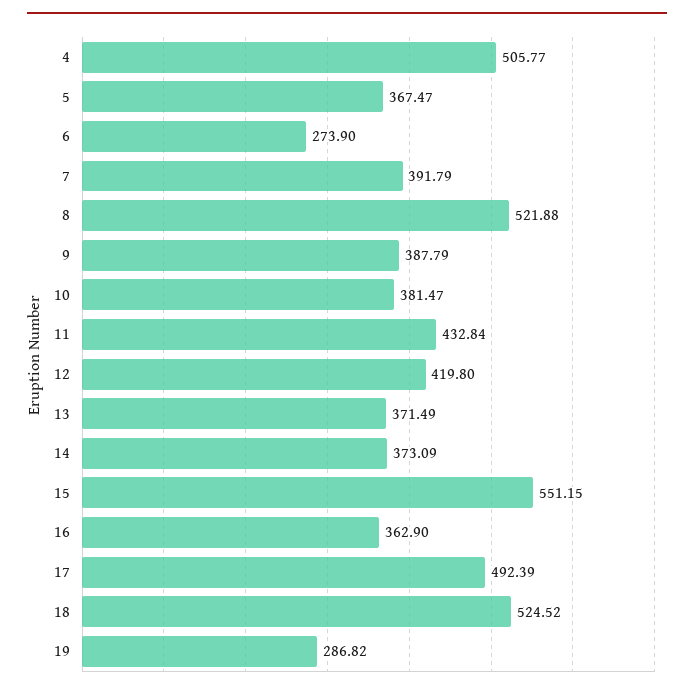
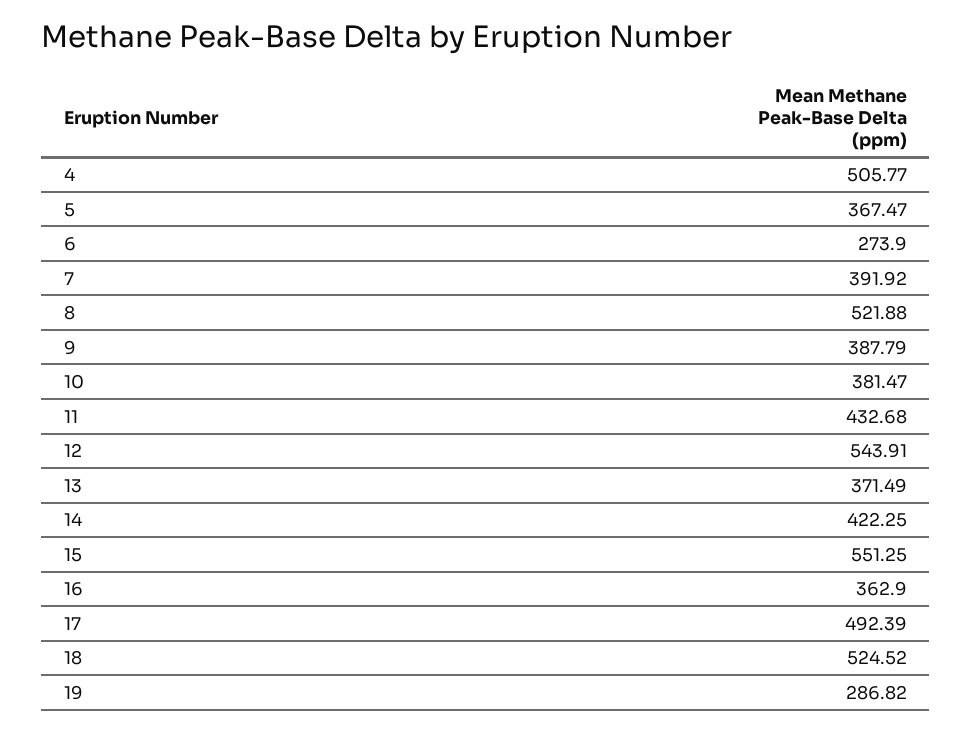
  {
    "4": 505.77,
    "5": 367.47,
    "6": 273.9,
-   "7": 391.79,
+   "7": 391.92,
    "8": 521.88,
    "9": 387.79,
    "10": 381.47,
-   "11": 432.84,
+   "11": 432.68,
-   "12": 419.8,
+   "12": 543.91,
    "13": 371.49,
-   "14": 373.09,
+   "14": 422.25,
-   "15": 551.15,
+   "15": 551.25,
    "16": 362.9,
    "17": 492.39,
    "18": 524.52,
    "19": 286.82
  }

